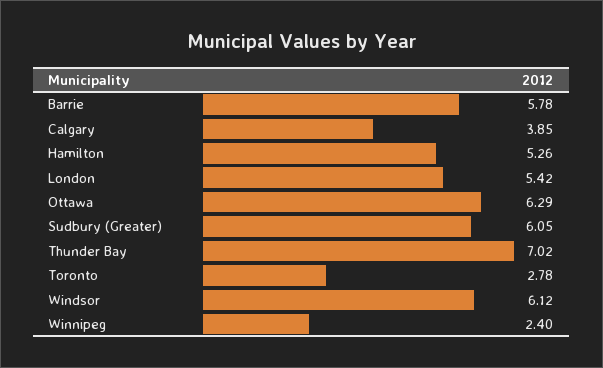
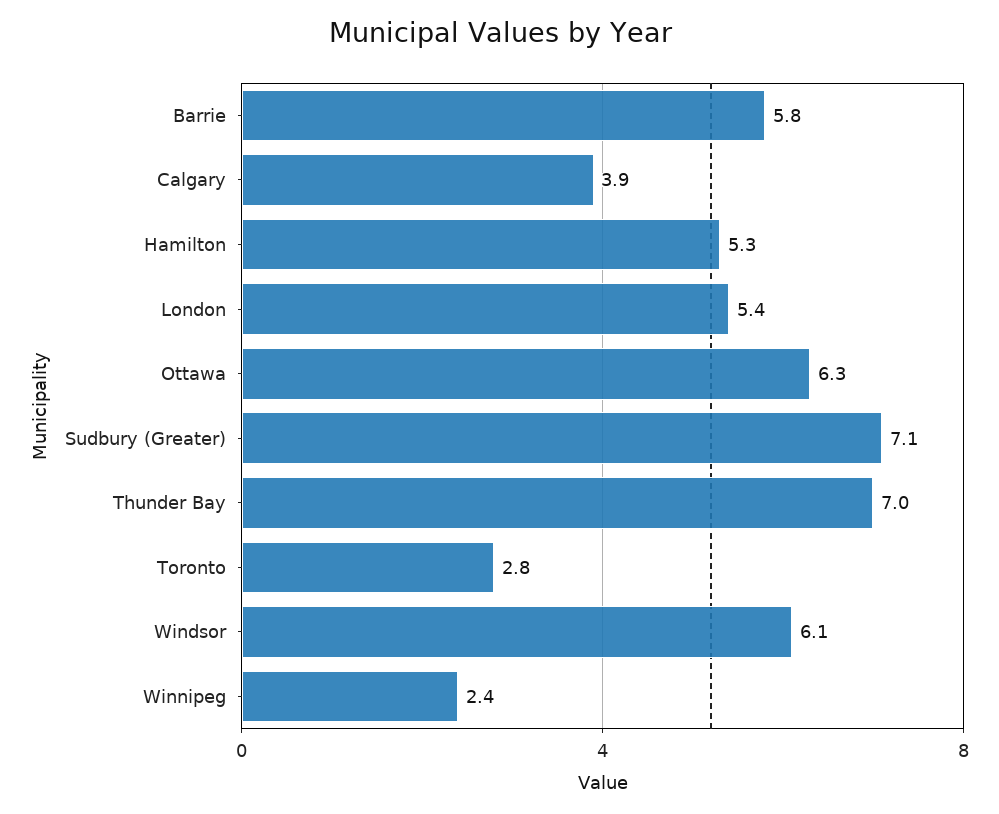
  {
    "Barrie": 5.78,
    "Calgary": 3.85,
    "Hamilton": 5.26,
    "London": 5.42,
    "Ottawa": 6.29,
-   "Sudbury (Greater)": 6.05,
+   "Sudbury (Greater)": 7.1,
    "Thunder Bay": 7.02,
    "Toronto": 2.78,
    "Windsor": 6.12,
    "Winnipeg": 2.4
  }

